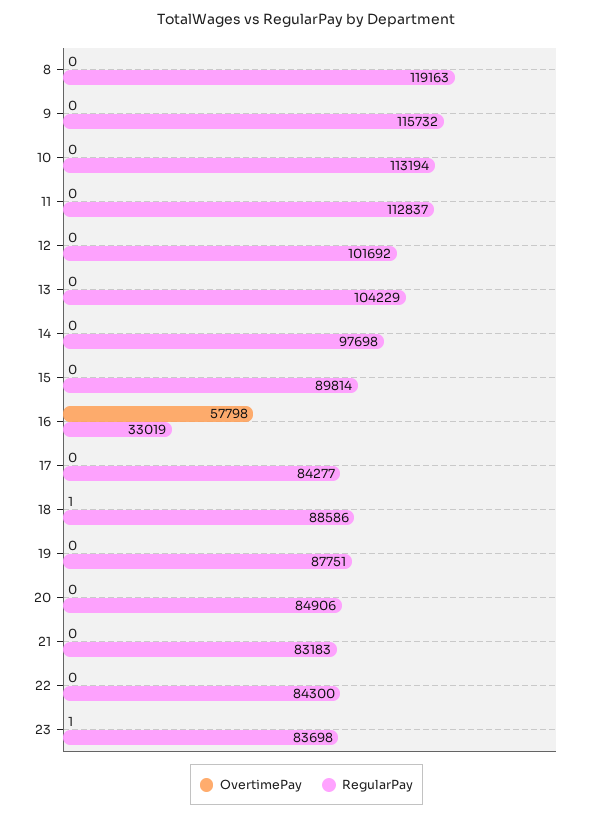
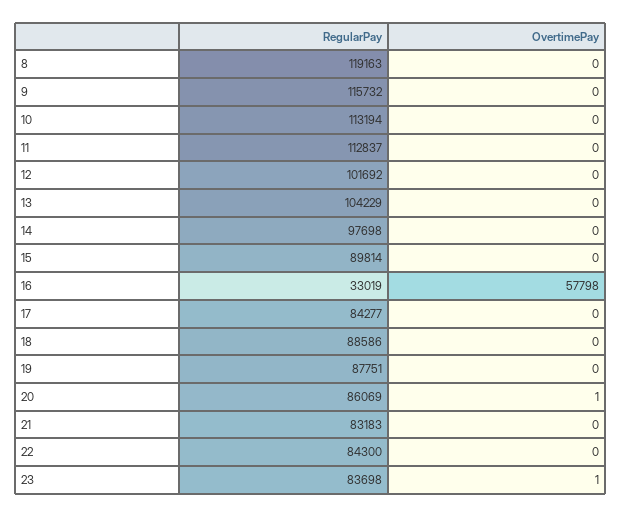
  {
    "OvertimePay": {
      "8": 0,
      "9": 0,
      "10": 0,
      "11": 0,
      "12": 0,
      "13": 0,
      "14": 0,
      "15": 0,
      "16": 57798,
      "17": 0,
-     "18": 1,
+     "18": 0,
      "19": 0,
-     "20": 0,
+     "20": 1,
      "21": 0,
      "22": 0,
      "23": 1
    },
    "RegularPay": {
      "8": 119163,
      "9": 115732,
      "10": 113194,
      "11": 112837,
      "12": 101692,
      "13": 104229,
      "14": 97698,
      "15": 89814,
      "16": 33019,
      "17": 84277,
      "18": 88586,
      "19": 87751,
-     "20": 84906,
+     "20": 86069,
      "21": 83183,
      "22": 84300,
      "23": 83698
    }
  }

